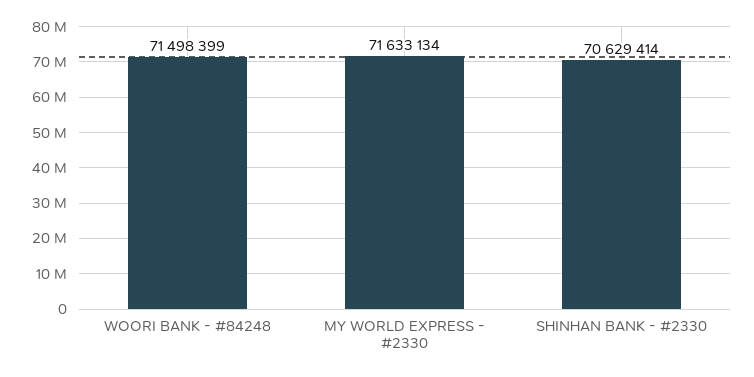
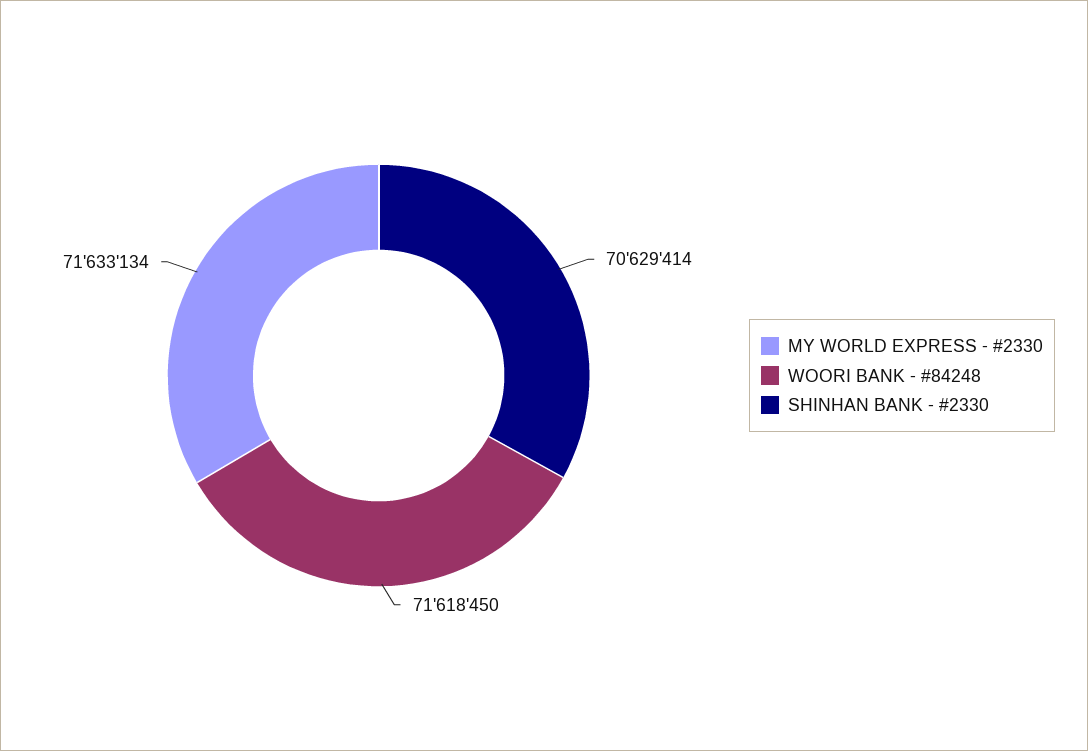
  {
-   "WOORI BANK - #84248": 71498399,
+   "WOORI BANK - #84248": 71618450,
    "MY WORLD EXPRESS - #2330": 71633134,
    "SHINHAN BANK - #2330": 70629414
  }

